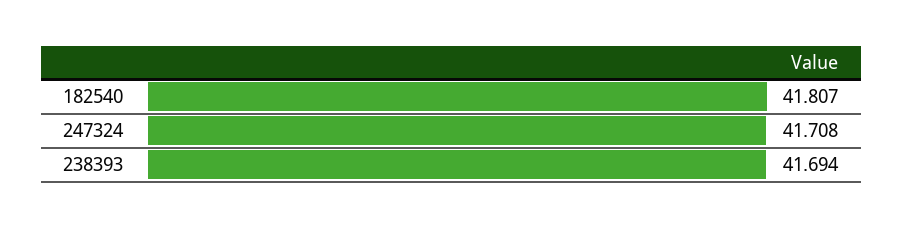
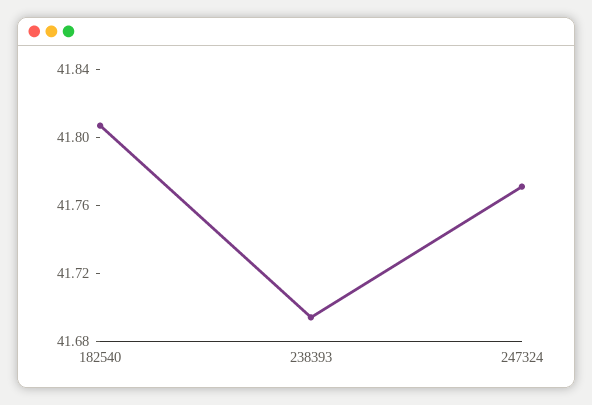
  {
    "182540": 41.807,
-   "247324": 41.708,
+   "247324": 41.77,
    "238393": 41.694
  }

